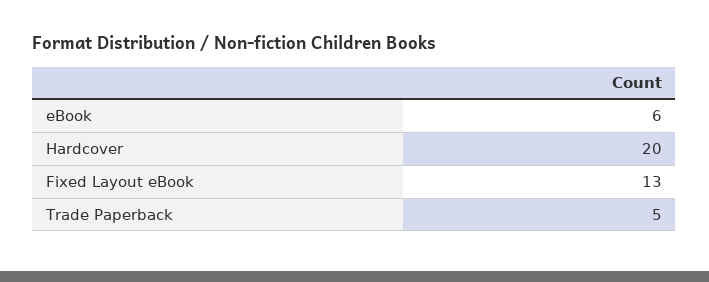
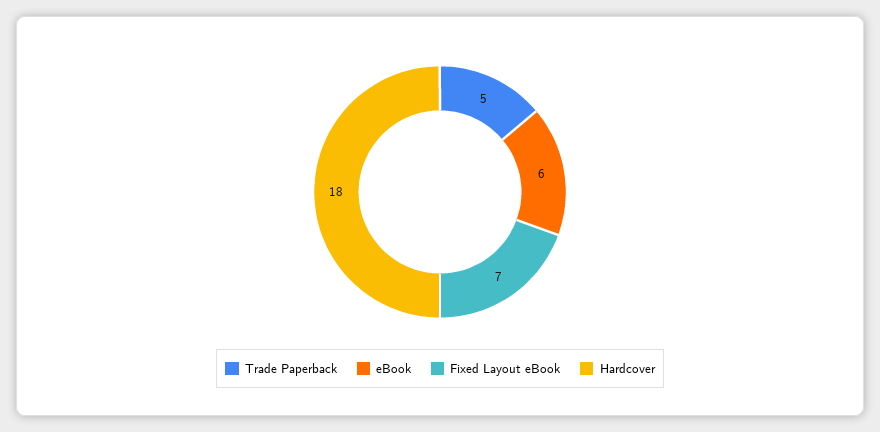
  {
    "eBook": 6,
-   "Hardcover": 20,
+   "Hardcover": 18,
-   "Fixed Layout eBook": 13,
+   "Fixed Layout eBook": 7,
    "Trade Paperback": 5
  }

